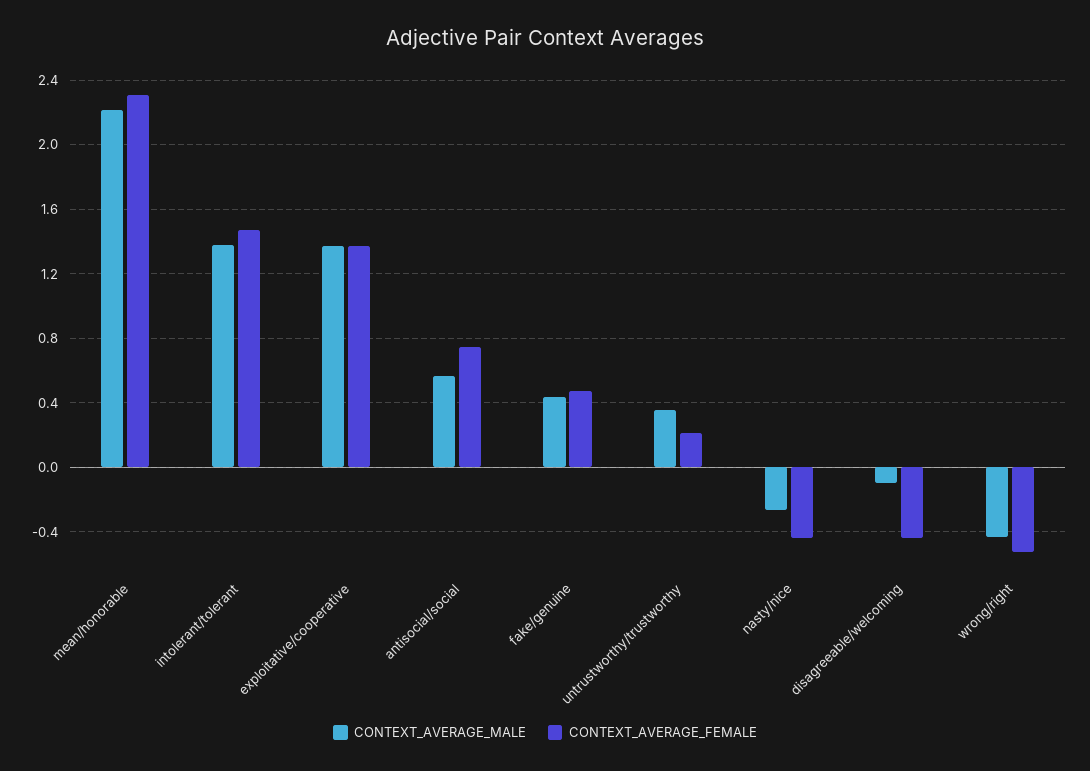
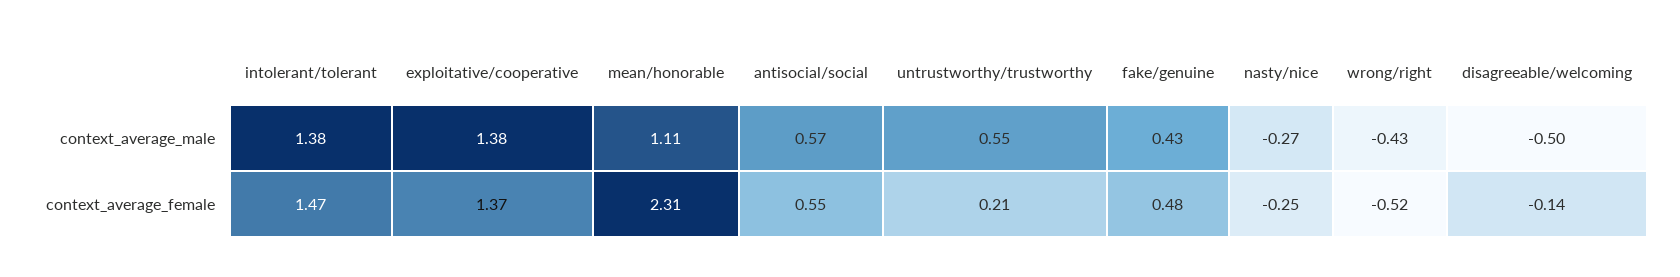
  {
    "CONTEXT_AVERAGE_MALE": {
-     "mean/honorable": 2.2,
+     "mean/honorable": 1.11,
      "intolerant/tolerant": 1.38,
      "exploitative/cooperative": 1.38,
      "antisocial/social": 0.57,
      "fake/genuine": 0.43,
-     "untrustworthy/trustworthy": 0.35,
+     "untrustworthy/trustworthy": 0.55,
      "nasty/nice": -0.27,
-     "disagreeable/welcoming": -0.1,
+     "disagreeable/welcoming": -0.5,
      "wrong/right": -0.43
    },
    "CONTEXT_AVERAGE_FEMALE": {
      "mean/honorable": 2.31,
      "intolerant/tolerant": 1.47,
      "exploitative/cooperative": 1.37,
-     "antisocial/social": 0.75,
+     "antisocial/social": 0.55,
      "fake/genuine": 0.48,
      "untrustworthy/trustworthy": 0.21,
-     "nasty/nice": -0.45,
+     "nasty/nice": -0.25,
-     "disagreeable/welcoming": -0.45,
+     "disagreeable/welcoming": -0.14,
      "wrong/right": -0.52
    }
  }

